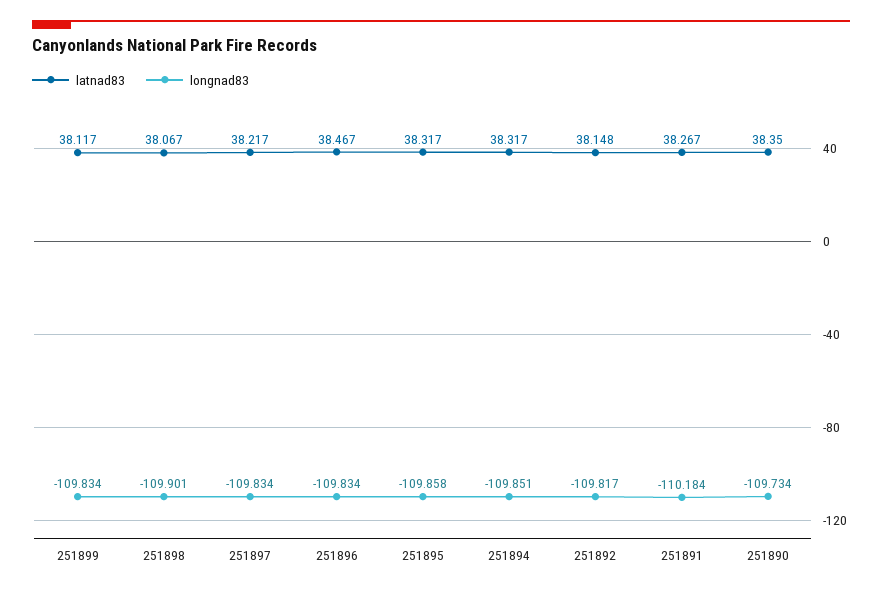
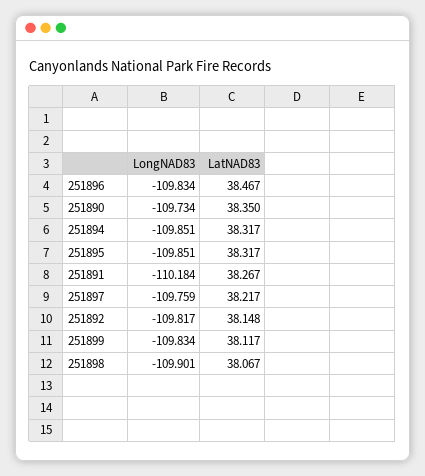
  {
    "latnad83": {
      "251899": 38.117,
      "251898": 38.067,
      "251897": 38.217,
      "251896": 38.467,
      "251895": 38.317,
      "251894": 38.317,
      "251892": 38.148,
      "251891": 38.267,
      "251890": 38.35
    },
    "longnad83": {
      "251899": -109.834,
      "251898": -109.901,
-     "251897": -109.834,
+     "251897": -109.759,
      "251896": -109.834,
-     "251895": -109.858,
+     "251895": -109.851,
      "251894": -109.851,
      "251892": -109.817,
      "251891": -110.184,
      "251890": -109.734
    }
  }

